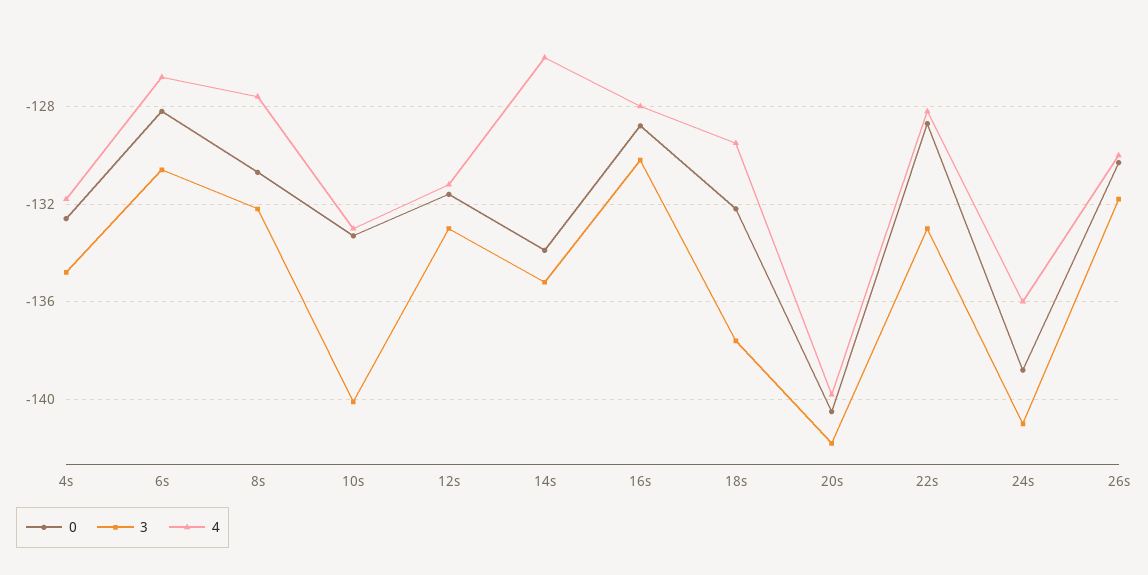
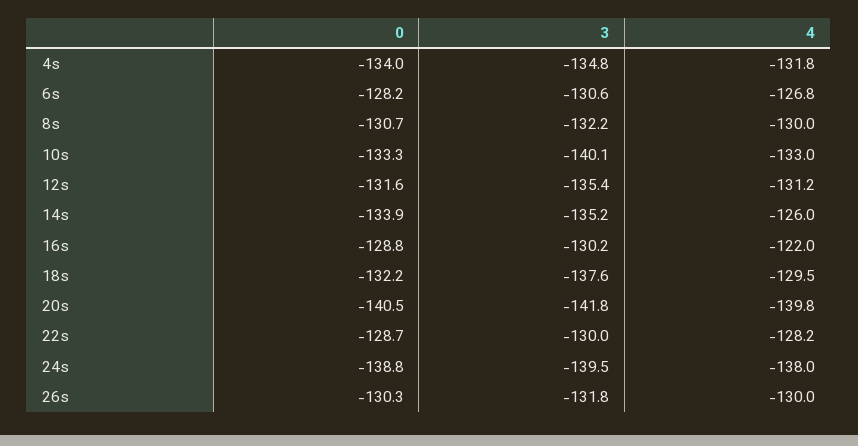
  {
    "0": {
-     "4s": -132.5,
+     "4s": -134,
      "6s": -128.2,
      "8s": -130.7,
      "10s": -133.3,
      "12s": -131.6,
      "14s": -133.9,
      "16s": -128.8,
      "18s": -132.2,
      "20s": -140.5,
      "22s": -128.7,
      "24s": -138.8,
      "26s": -130.3
    },
    "3": {
      "4s": -134.8,
      "6s": -130.6,
      "8s": -132.2,
      "10s": -140.1,
-     "12s": -133,
+     "12s": -135.4,
      "14s": -135.2,
      "16s": -130.2,
      "18s": -137.6,
      "20s": -141.8,
-     "22s": -133,
+     "22s": -130,
-     "24s": -141,
+     "24s": -139.5,
      "26s": -131.8
    },
    "4": {
      "4s": -131.8,
      "6s": -126.8,
-     "8s": -127.5,
+     "8s": -130,
      "10s": -133,
      "12s": -131.2,
      "14s": -126,
-     "16s": -128,
+     "16s": -122,
      "18s": -129.5,
      "20s": -139.8,
      "22s": -128.2,
-     "24s": -136,
+     "24s": -138,
      "26s": -130
    }
  }

